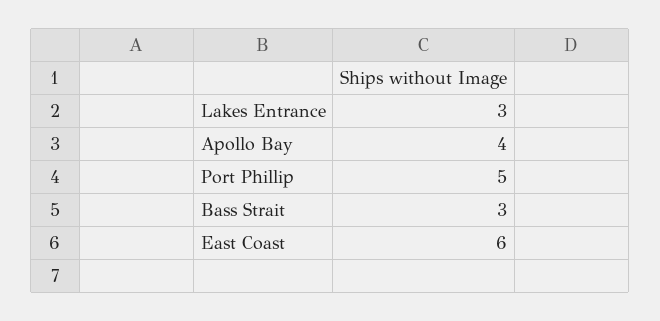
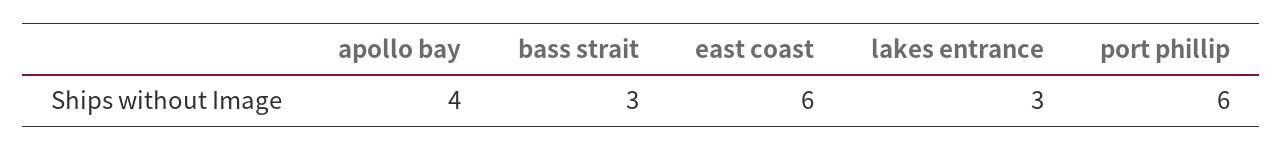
  {
    "Lakes Entrance": 3,
    "Apollo Bay": 4,
-   "Port Phillip": 5,
+   "Port Phillip": 6,
    "Bass Strait": 3,
    "East Coast": 6
  }

